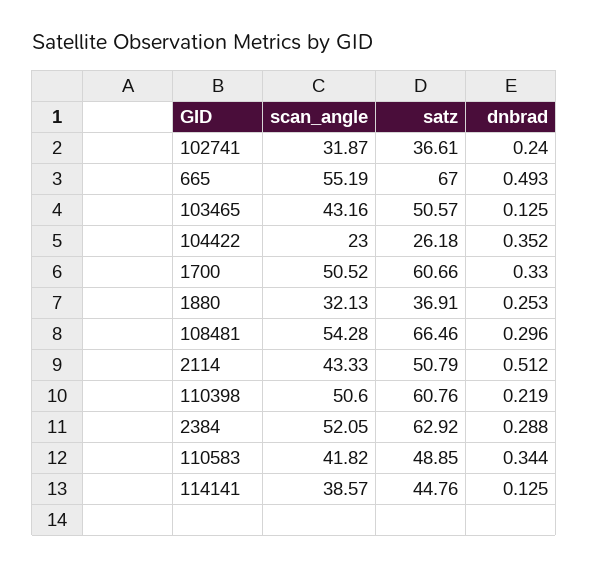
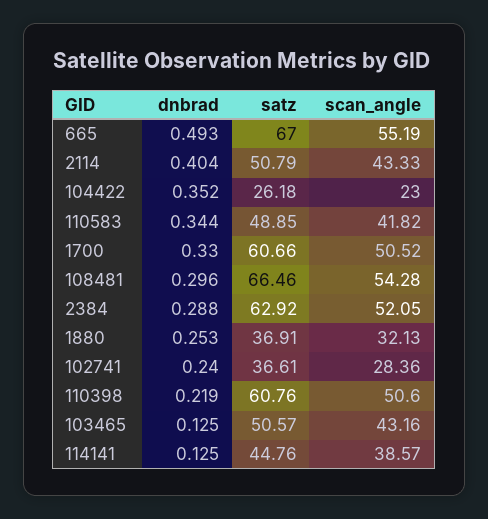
  {
    "scan_angle": {
-     "102741": 31.87,
+     "102741": 28.36,
      "665": 55.19,
      "103465": 43.16,
      "104422": 23,
      "1700": 50.52,
      "1880": 32.13,
      "108481": 54.28,
      "2114": 43.33,
      "110398": 50.6,
      "2384": 52.05,
      "110583": 41.82,
      "114141": 38.57
    },
    "satz": {
      "102741": 36.61,
      "665": 67,
      "103465": 50.57,
      "104422": 26.18,
      "1700": 60.66,
      "1880": 36.91,
      "108481": 66.46,
      "2114": 50.79,
      "110398": 60.76,
      "2384": 62.92,
      "110583": 48.85,
      "114141": 44.76
    },
    "dnbrad": {
      "102741": 0.24,
      "665": 0.493,
      "103465": 0.125,
      "104422": 0.352,
      "1700": 0.33,
      "1880": 0.253,
      "108481": 0.296,
-     "2114": 0.512,
+     "2114": 0.404,
      "110398": 0.219,
      "2384": 0.288,
      "110583": 0.344,
      "114141": 0.125
    }
  }

